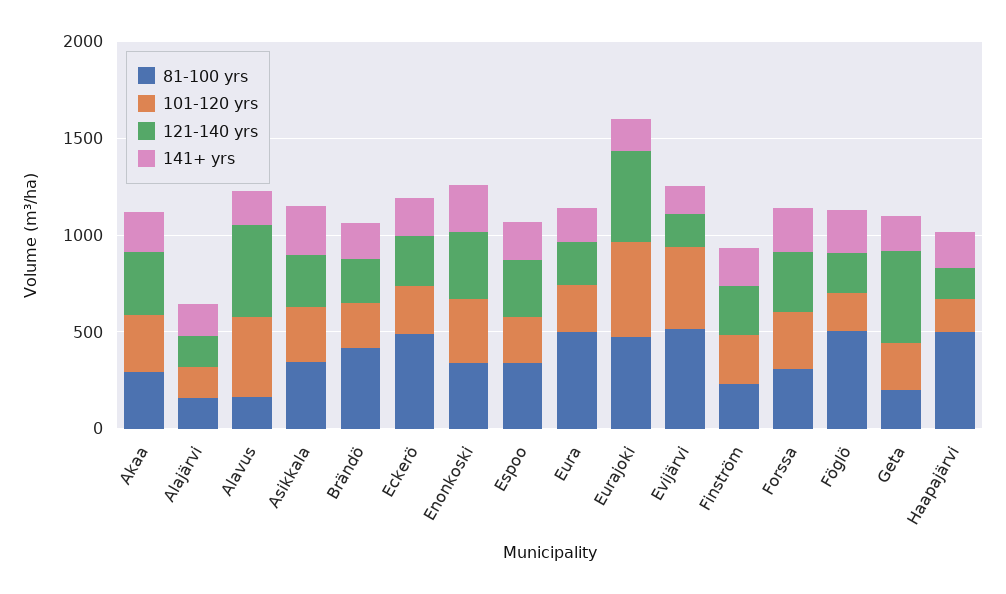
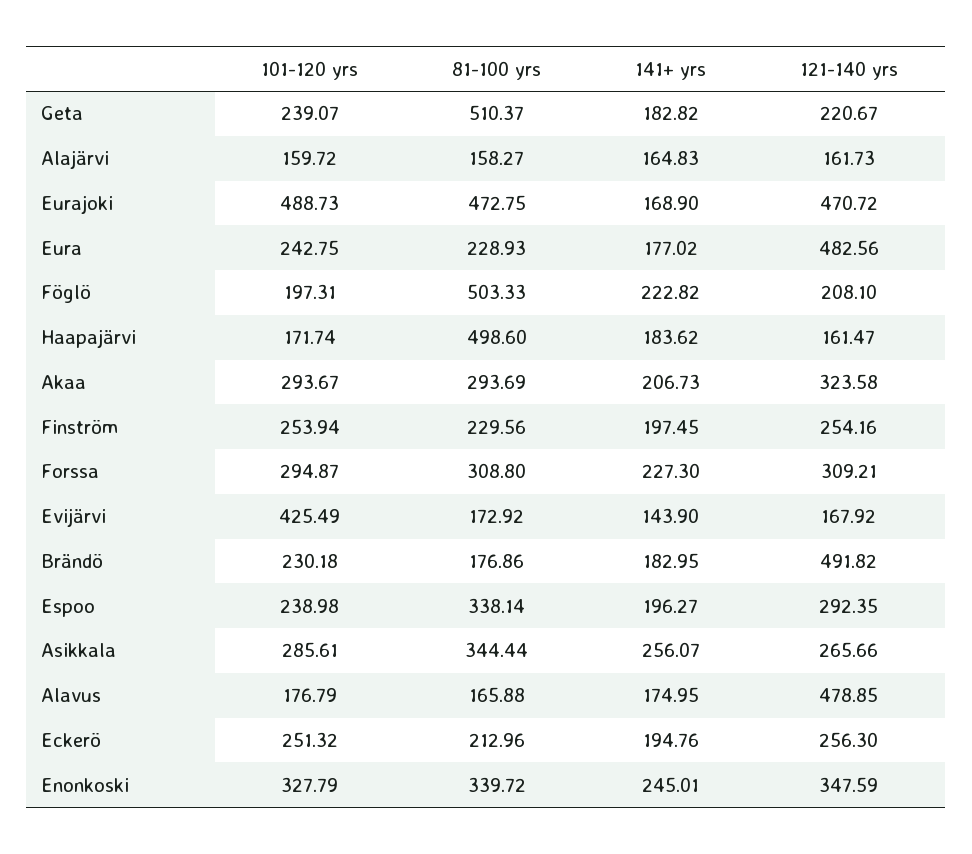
  {
    "81-100 yrs": {
      "Akaa": 293.69,
      "Alajärvi": 158.27,
      "Alavus": 165.88,
      "Asikkala": 344.44,
-     "Brändö": 400,
+     "Brändö": 176.86,
-     "Eckerö": 500,
+     "Eckerö": 212.96,
      "Enonkoski": 339.72,
      "Espoo": 338.14,
-     "Eura": 500,
+     "Eura": 228.93,
      "Eurajoki": 472.75,
-     "Evijärvi": 500,
+     "Evijärvi": 172.92,
      "Finström": 229.56,
      "Forssa": 308.8,
      "Föglö": 503.33,
-     "Geta": 200,
+     "Geta": 510.37,
      "Haapajärvi": 498.6
    },
    "101-120 yrs": {
      "Akaa": 293.67,
      "Alajärvi": 159.72,
-     "Alavus": 400,
+     "Alavus": 176.79,
      "Asikkala": 285.61,
      "Brändö": 230.18,
      "Eckerö": 251.32,
      "Enonkoski": 327.79,
      "Espoo": 238.98,
      "Eura": 242.75,
      "Eurajoki": 488.73,
      "Evijärvi": 425.49,
      "Finström": 253.94,
      "Forssa": 294.87,
      "Föglö": 197.31,
      "Geta": 239.07,
      "Haapajärvi": 171.74
    },
    "121-140 yrs": {
      "Akaa": 323.58,
      "Alajärvi": 161.73,
      "Alavus": 478.85,
      "Asikkala": 265.66,
-     "Brändö": 200,
+     "Brändö": 491.82,
      "Eckerö": 256.3,
      "Enonkoski": 347.59,
      "Espoo": 292.35,
-     "Eura": 200,
+     "Eura": 482.56,
      "Eurajoki": 470.72,
      "Evijärvi": 167.92,
      "Finström": 254.16,
      "Forssa": 309.21,
      "Föglö": 208.1,
-     "Geta": 500,
+     "Geta": 220.67,
      "Haapajärvi": 161.47
    },
    "141+ yrs": {
      "Akaa": 206.73,
      "Alajärvi": 164.83,
      "Alavus": 174.95,
      "Asikkala": 256.07,
      "Brändö": 182.95,
      "Eckerö": 194.76,
      "Enonkoski": 245.01,
      "Espoo": 196.27,
      "Eura": 177.02,
      "Eurajoki": 168.9,
      "Evijärvi": 143.9,
      "Finström": 197.45,
      "Forssa": 227.3,
      "Föglö": 222.82,
      "Geta": 182.82,
      "Haapajärvi": 183.62
    }
  }

